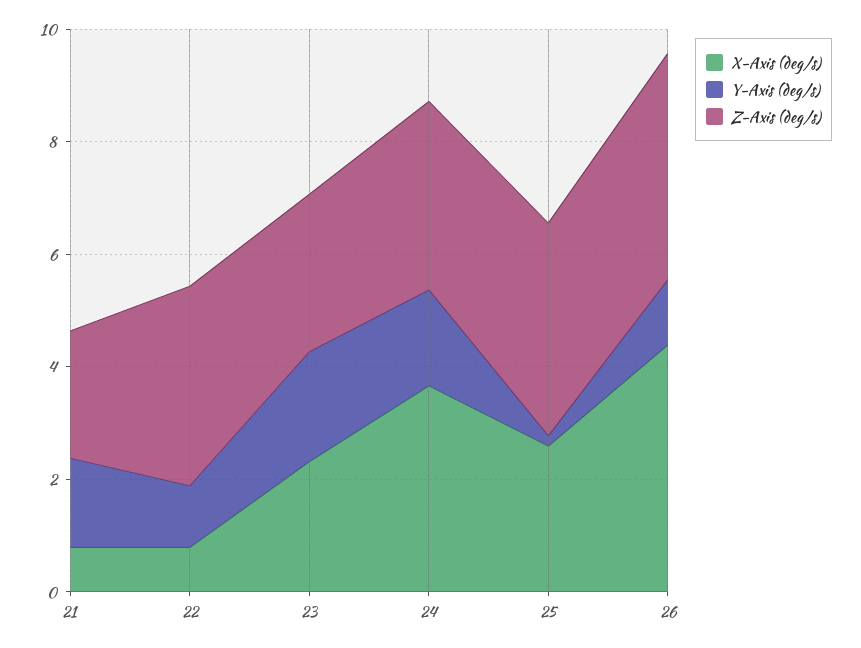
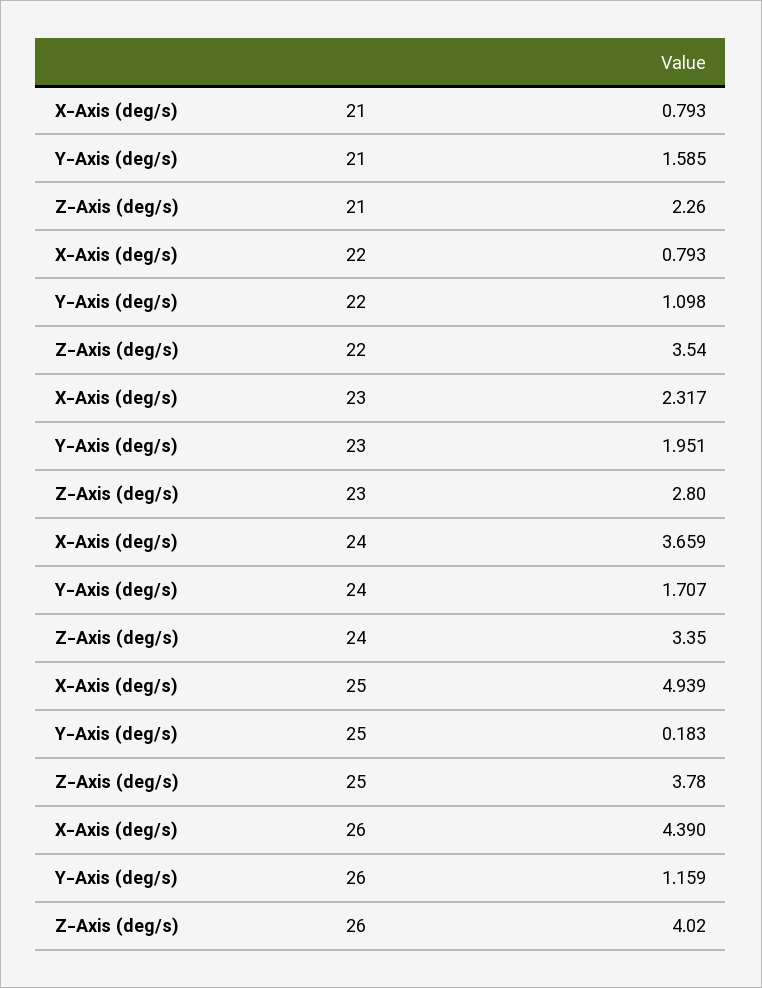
  {
    "X-Axis (deg/s)": {
      "21": 0.793,
      "22": 0.793,
      "23": 2.317,
      "24": 3.659,
-     "25": 2.5,
+     "25": 4.939,
      "26": 4.39
    },
    "Y-Axis (deg/s)": {
      "21": 1.585,
      "22": 1.098,
      "23": 1.951,
      "24": 1.707,
      "25": 0.183,
      "26": 1.159
    },
    "Z-Axis (deg/s)": {
      "21": 2.26,
      "22": 3.54,
      "23": 2.8,
      "24": 3.35,
      "25": 3.78,
      "26": 4.02
    }
  }

